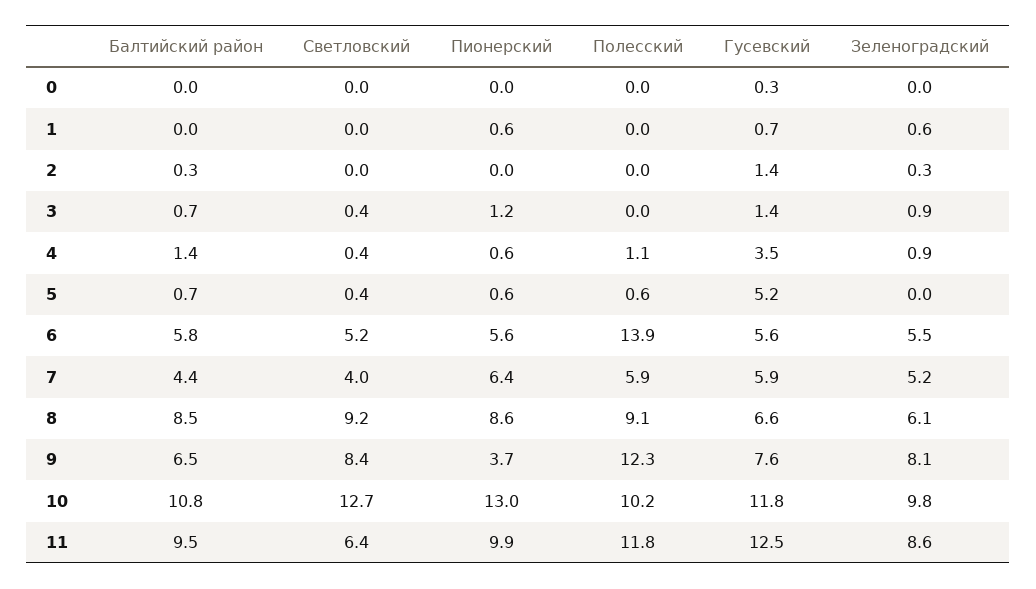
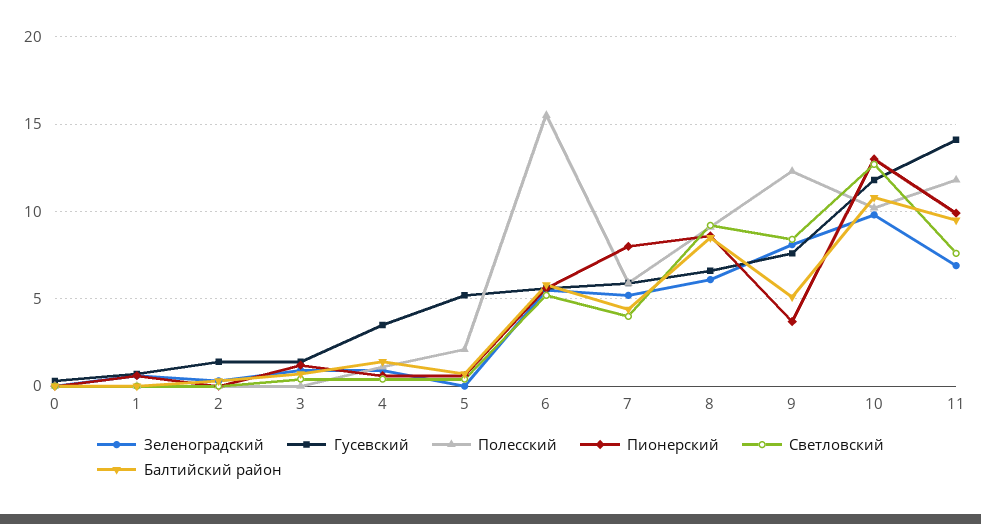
  {
    "Балтийский район": {
      "0": 0,
      "1": 0,
      "2": 0.3,
      "3": 0.7,
      "4": 1.4,
      "5": 0.7,
      "6": 5.8,
      "7": 4.4,
      "8": 8.5,
-     "9": 6.5,
+     "9": 5,
      "10": 10.8,
      "11": 9.5
    },
    "Светловский": {
      "0": 0,
      "1": 0,
      "2": 0,
      "3": 0.4,
      "4": 0.4,
      "5": 0.4,
      "6": 5.2,
      "7": 4,
      "8": 9.2,
      "9": 8.4,
      "10": 12.7,
-     "11": 6.4
+     "11": 7.5
    },
    "Пионерский": {
      "0": 0,
      "1": 0.6,
      "2": 0,
      "3": 1.2,
      "4": 0.6,
      "5": 0.6,
      "6": 5.6,
-     "7": 6.4,
+     "7": 8,
      "8": 8.6,
      "9": 3.7,
      "10": 13,
      "11": 9.9
    },
    "Полесский": {
      "0": 0,
      "1": 0,
      "2": 0,
      "3": 0,
      "4": 1.1,
-     "5": 0.6,
+     "5": 2,
-     "6": 13.9,
+     "6": 15.5,
      "7": 5.9,
      "8": 9.1,
      "9": 12.3,
      "10": 10.2,
      "11": 11.8
    },
    "Гусевский": {
      "0": 0.3,
      "1": 0.7,
      "2": 1.4,
      "3": 1.4,
      "4": 3.5,
      "5": 5.2,
      "6": 5.6,
      "7": 5.9,
      "8": 6.6,
      "9": 7.6,
      "10": 11.8,
-     "11": 12.5
+     "11": 14
    },
    "Зеленоградский": {
      "0": 0,
      "1": 0.6,
      "2": 0.3,
      "3": 0.9,
      "4": 0.9,
      "5": 0,
      "6": 5.5,
      "7": 5.2,
      "8": 6.1,
      "9": 8.1,
      "10": 9.8,
-     "11": 8.6
+     "11": 7
    }
  }

